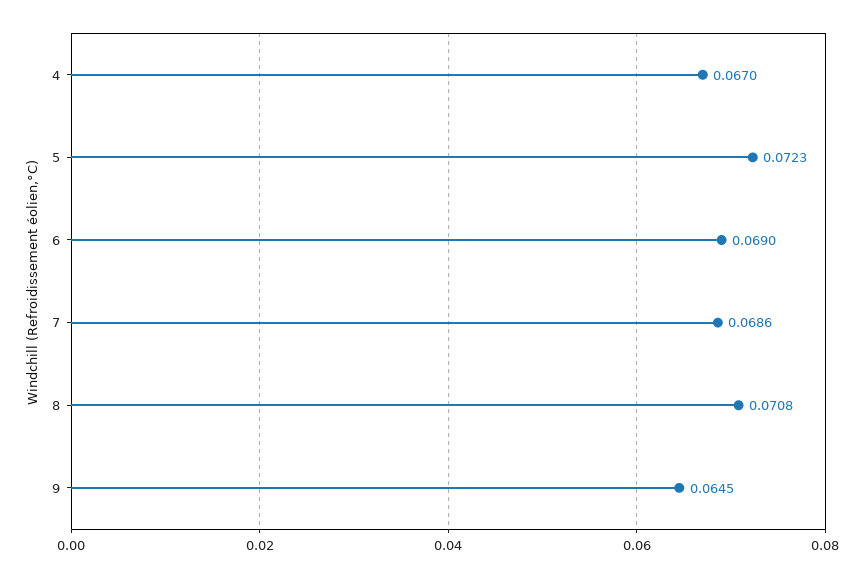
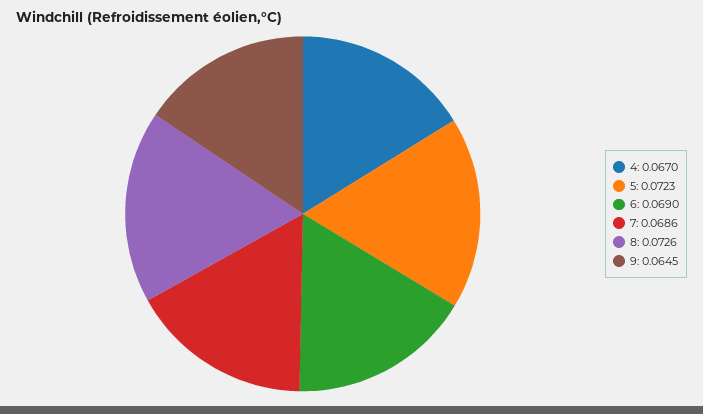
  {
    "4": 0.067,
    "5": 0.0723,
    "6": 0.069,
    "7": 0.0686,
-   "8": 0.0708,
+   "8": 0.0726,
    "9": 0.0645
  }

